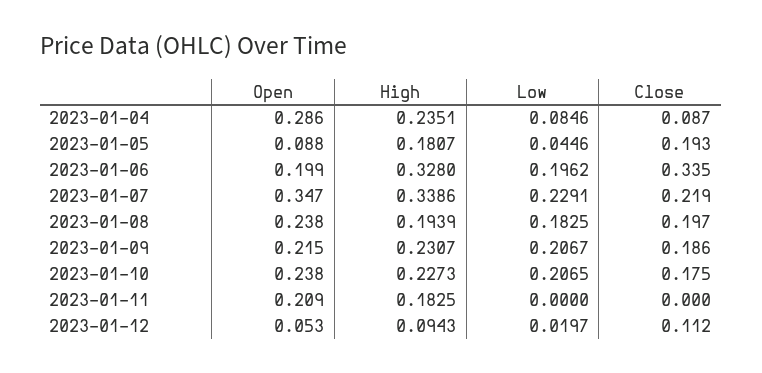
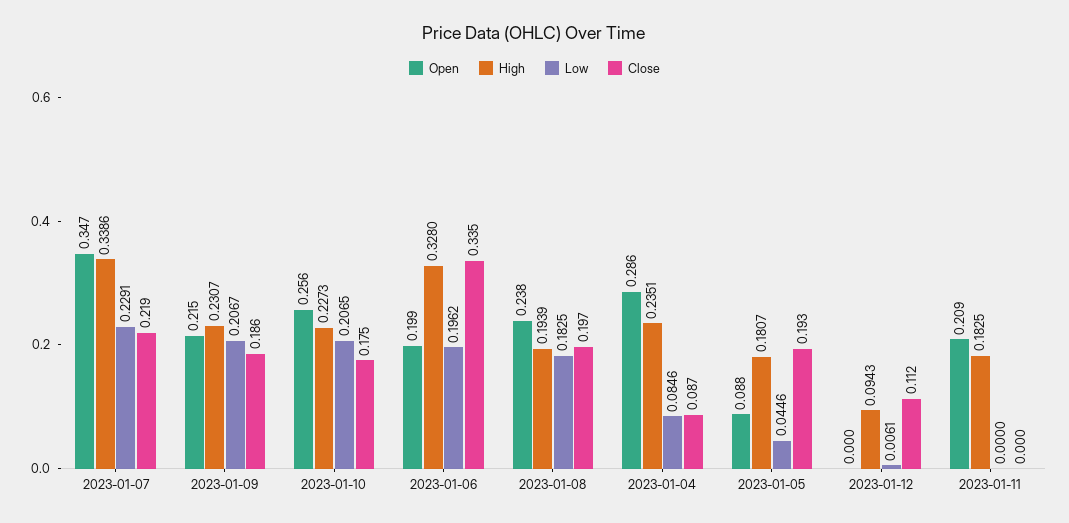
  {
    "Open": {
      "2023-01-04": 0.286,
      "2023-01-05": 0.088,
      "2023-01-06": 0.199,
      "2023-01-07": 0.347,
      "2023-01-08": 0.238,
      "2023-01-09": 0.215,
-     "2023-01-10": 0.238,
+     "2023-01-10": 0.256,
      "2023-01-11": 0.209,
-     "2023-01-12": 0.053
+     "2023-01-12": 0
    },
    "High": {
      "2023-01-04": 0.2351,
      "2023-01-05": 0.1807,
      "2023-01-06": 0.328,
      "2023-01-07": 0.3386,
      "2023-01-08": 0.1939,
      "2023-01-09": 0.2307,
      "2023-01-10": 0.2273,
      "2023-01-11": 0.1825,
      "2023-01-12": 0.0943
    },
    "Low": {
      "2023-01-04": 0.0846,
      "2023-01-05": 0.0446,
      "2023-01-06": 0.1962,
      "2023-01-07": 0.2291,
      "2023-01-08": 0.1825,
      "2023-01-09": 0.2067,
      "2023-01-10": 0.2065,
      "2023-01-11": 0,
-     "2023-01-12": 0.0197
+     "2023-01-12": 0.0061
    },
    "Close": {
      "2023-01-04": 0.087,
      "2023-01-05": 0.193,
      "2023-01-06": 0.335,
      "2023-01-07": 0.219,
      "2023-01-08": 0.197,
      "2023-01-09": 0.186,
      "2023-01-10": 0.175,
      "2023-01-11": 0,
      "2023-01-12": 0.112
    }
  }

